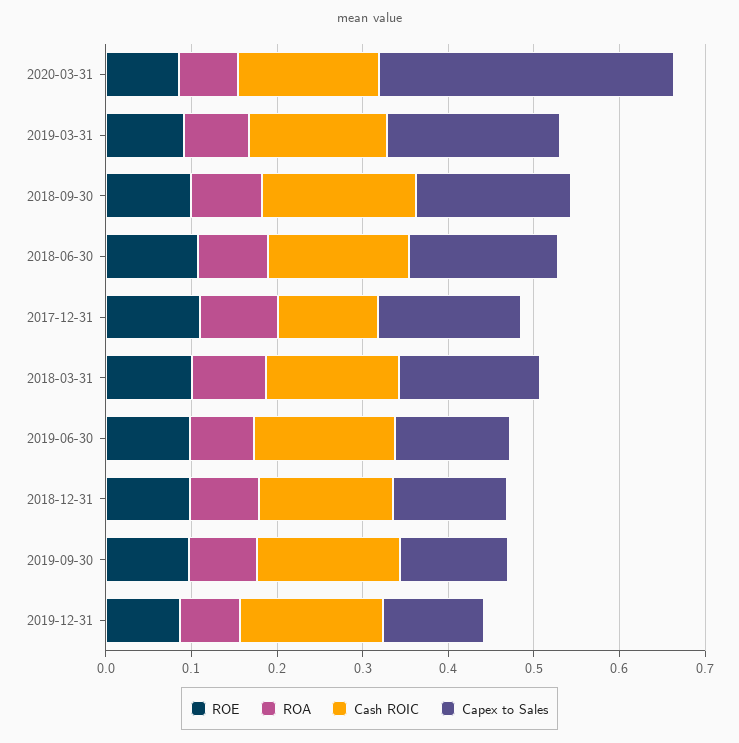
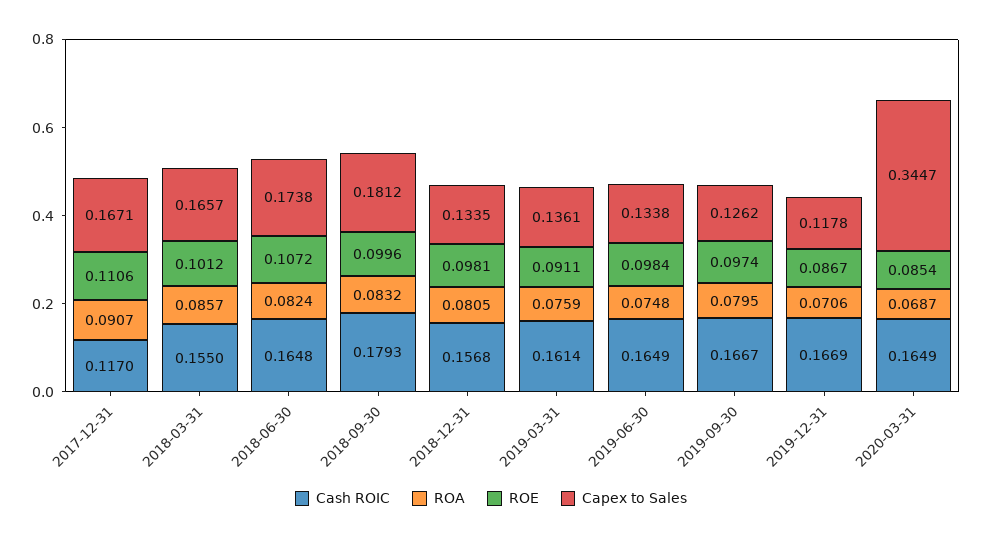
  {
    "ROE": {
      "2020-03-31": 0.0854,
      "2019-03-31": 0.0911,
      "2018-09-30": 0.0996,
      "2018-06-30": 0.1072,
      "2017-12-31": 0.1106,
      "2018-03-31": 0.1012,
      "2019-06-30": 0.0984,
      "2018-12-31": 0.0981,
      "2019-09-30": 0.0974,
      "2019-12-31": 0.0867
    },
    "ROA": {
      "2020-03-31": 0.0687,
      "2019-03-31": 0.0759,
      "2018-09-30": 0.0832,
      "2018-06-30": 0.0824,
      "2017-12-31": 0.0907,
      "2018-03-31": 0.0857,
      "2019-06-30": 0.0748,
      "2018-12-31": 0.0805,
      "2019-09-30": 0.0795,
      "2019-12-31": 0.0706
    },
    "Cash ROIC": {
      "2020-03-31": 0.1649,
      "2019-03-31": 0.1614,
      "2018-09-30": 0.1793,
      "2018-06-30": 0.1648,
      "2017-12-31": 0.117,
      "2018-03-31": 0.155,
      "2019-06-30": 0.1649,
      "2018-12-31": 0.1568,
      "2019-09-30": 0.1667,
      "2019-12-31": 0.1669
    },
    "Capex to Sales": {
      "2020-03-31": 0.3447,
-     "2019-03-31": 0.2,
+     "2019-03-31": 0.1361,
      "2018-09-30": 0.1812,
      "2018-06-30": 0.1738,
      "2017-12-31": 0.1671,
      "2018-03-31": 0.1657,
      "2019-06-30": 0.1338,
      "2018-12-31": 0.1335,
      "2019-09-30": 0.1262,
      "2019-12-31": 0.1178
    }
  }

